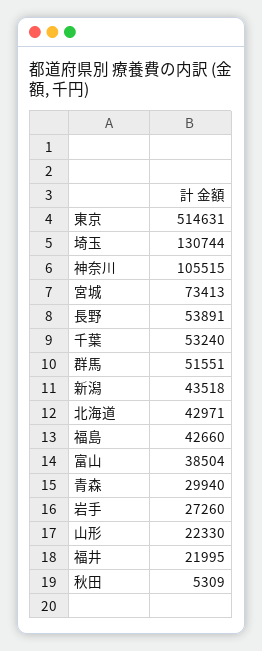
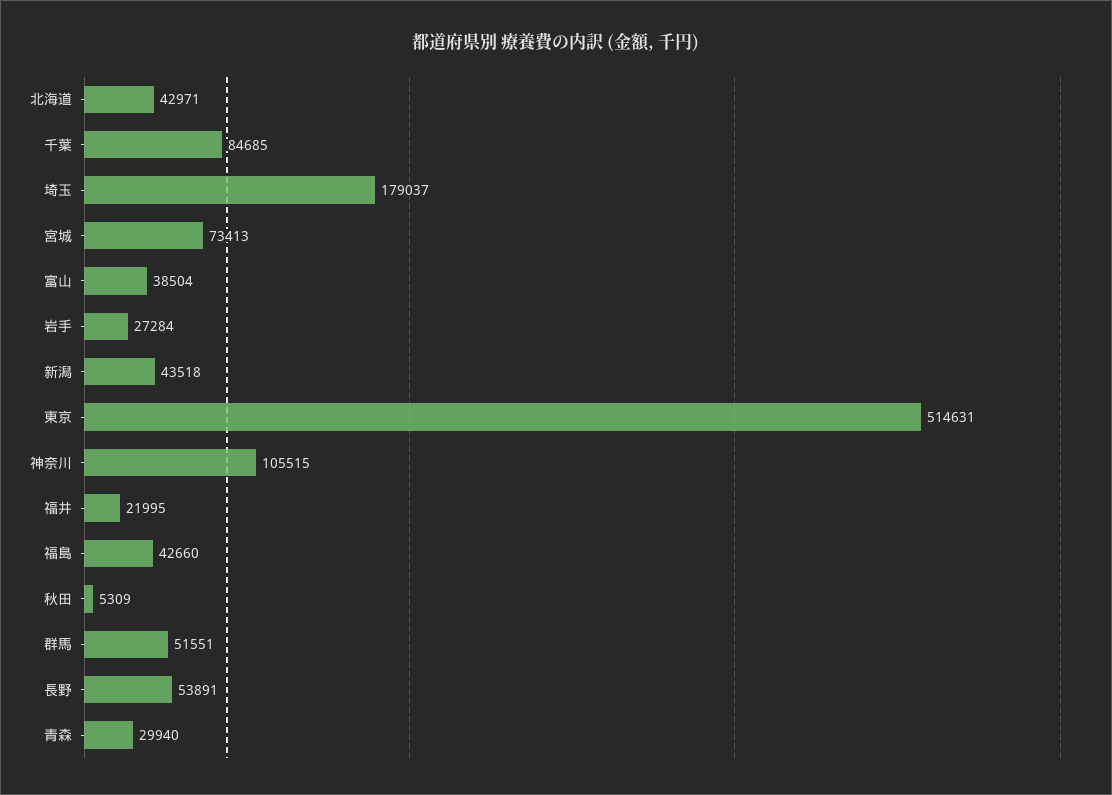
  {
    "東京": 514631,
-   "埼玉": 130744,
+   "埼玉": 179037,
    "神奈川": 105515,
    "宮城": 73413,
    "長野": 53891,
-   "千葉": 53240,
+   "千葉": 84685,
    "群馬": 51551,
    "新潟": 43518,
    "北海道": 42971,
    "福島": 42660,
    "富山": 38504,
    "青森": 29940,
-   "岩手": 27260,
+   "岩手": 27284,
-   "山形": 22330,
    "福井": 21995,
    "秋田": 5309
  }

